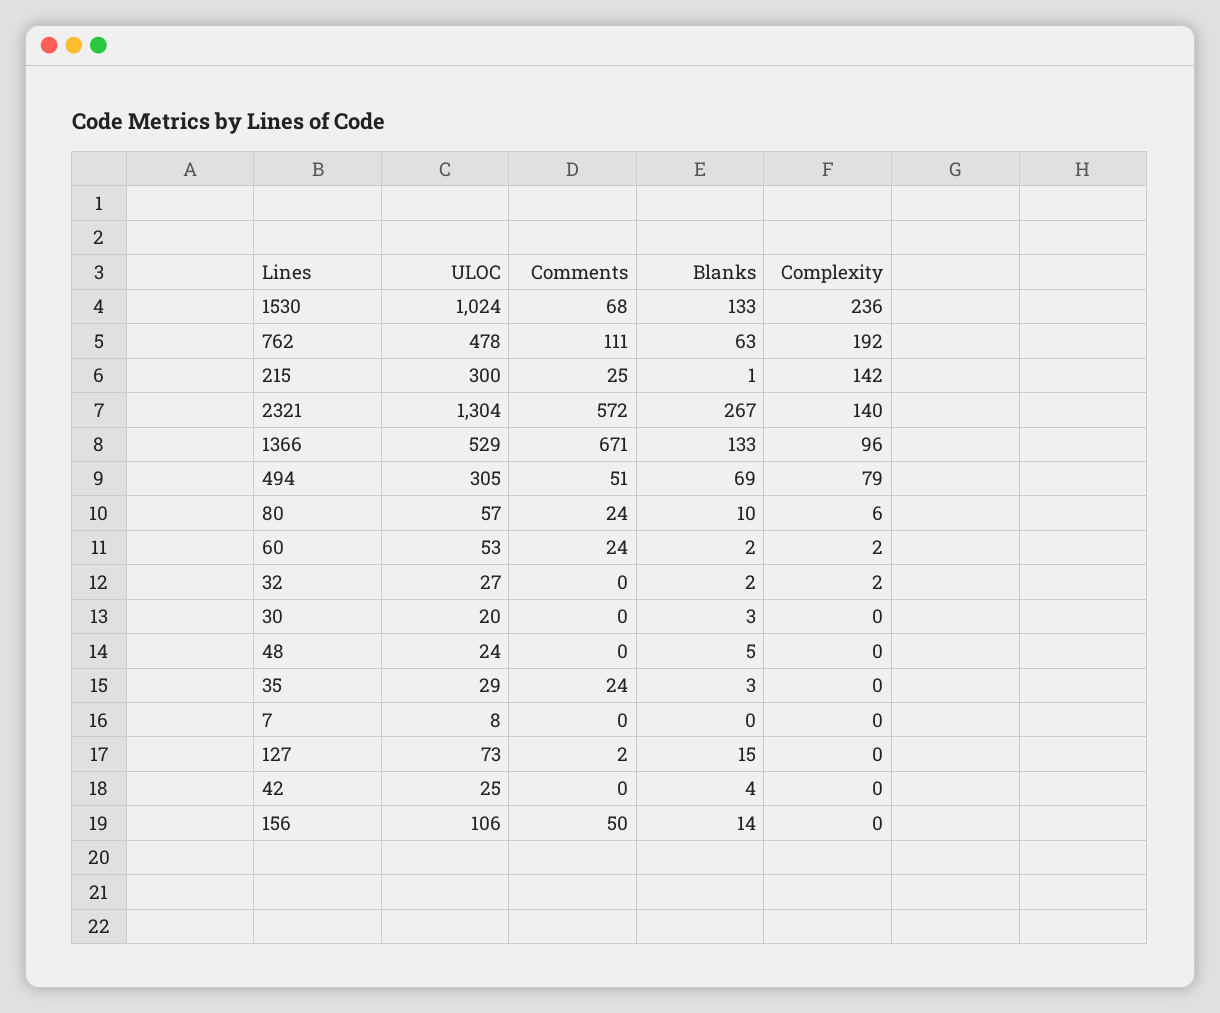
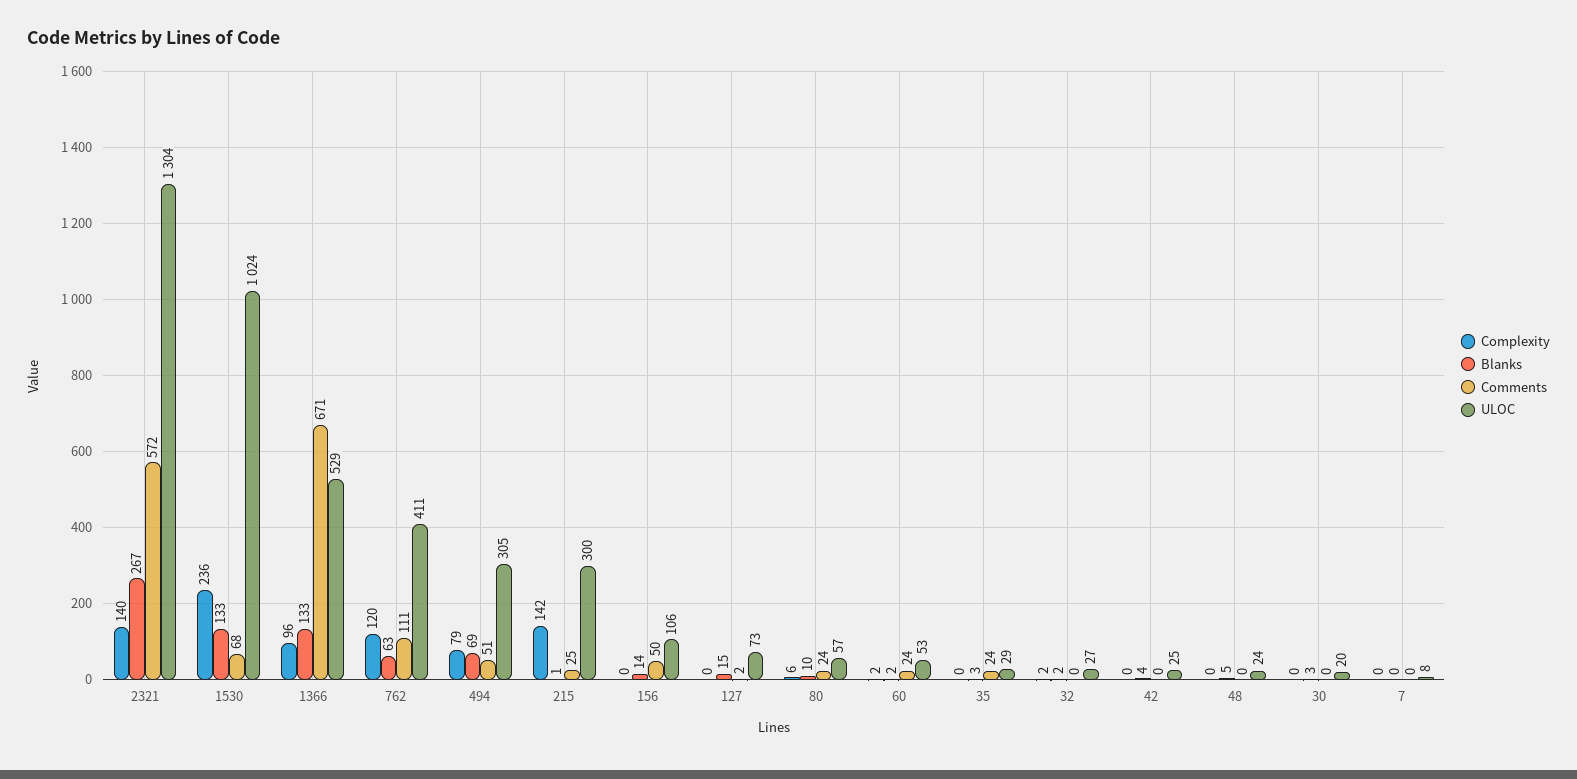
  {
    "ULOC": {
      "1530": 1024,
-     "762": 478,
+     "762": 411,
      "215": 300,
      "2321": 1304,
      "1366": 529,
      "494": 305,
      "80": 57,
      "60": 53,
      "32": 27,
      "30": 20,
      "48": 24,
      "35": 29,
      "7": 8,
      "127": 73,
      "42": 25,
      "156": 106
    },
    "Comments": {
      "1530": 68,
      "762": 111,
      "215": 25,
      "2321": 572,
      "1366": 671,
      "494": 51,
      "80": 24,
      "60": 24,
      "32": 0,
      "30": 0,
      "48": 0,
      "35": 24,
      "7": 0,
      "127": 2,
      "42": 0,
      "156": 50
    },
    "Blanks": {
      "1530": 133,
      "762": 63,
      "215": 1,
      "2321": 267,
      "1366": 133,
      "494": 69,
      "80": 10,
      "60": 2,
      "32": 2,
      "30": 3,
      "48": 5,
      "35": 3,
      "7": 0,
      "127": 15,
      "42": 4,
      "156": 14
    },
    "Complexity": {
      "1530": 236,
-     "762": 192,
+     "762": 120,
      "215": 142,
      "2321": 140,
      "1366": 96,
      "494": 79,
      "80": 6,
      "60": 2,
      "32": 2,
      "30": 0,
      "48": 0,
      "35": 0,
      "7": 0,
      "127": 0,
      "42": 0,
      "156": 0
    }
  }

